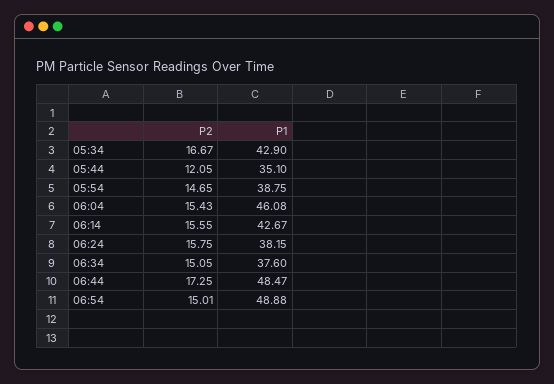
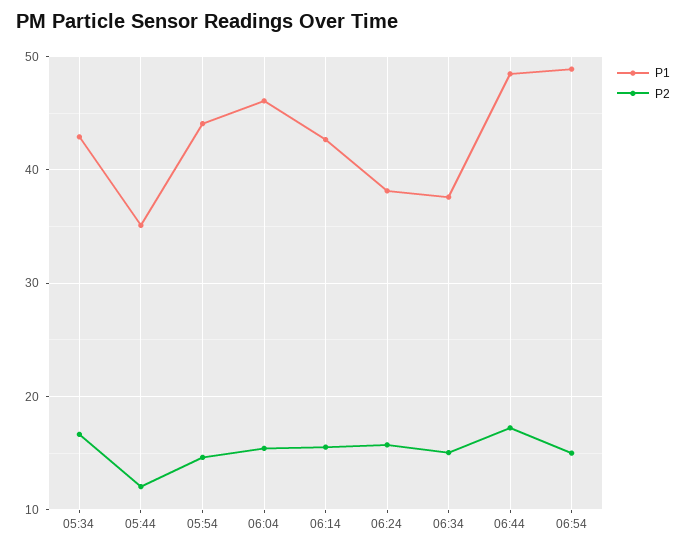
  {
    "P2": {
      "05:34": 16.67,
      "05:44": 12.05,
      "05:54": 14.65,
      "06:04": 15.43,
      "06:14": 15.55,
      "06:24": 15.75,
      "06:34": 15.05,
      "06:44": 17.25,
      "06:54": 15.01
    },
    "P1": {
      "05:34": 42.9,
      "05:44": 35.1,
-     "05:54": 38.75,
+     "05:54": 44,
      "06:04": 46.08,
      "06:14": 42.67,
      "06:24": 38.15,
      "06:34": 37.6,
      "06:44": 48.47,
      "06:54": 48.88
    }
  }

